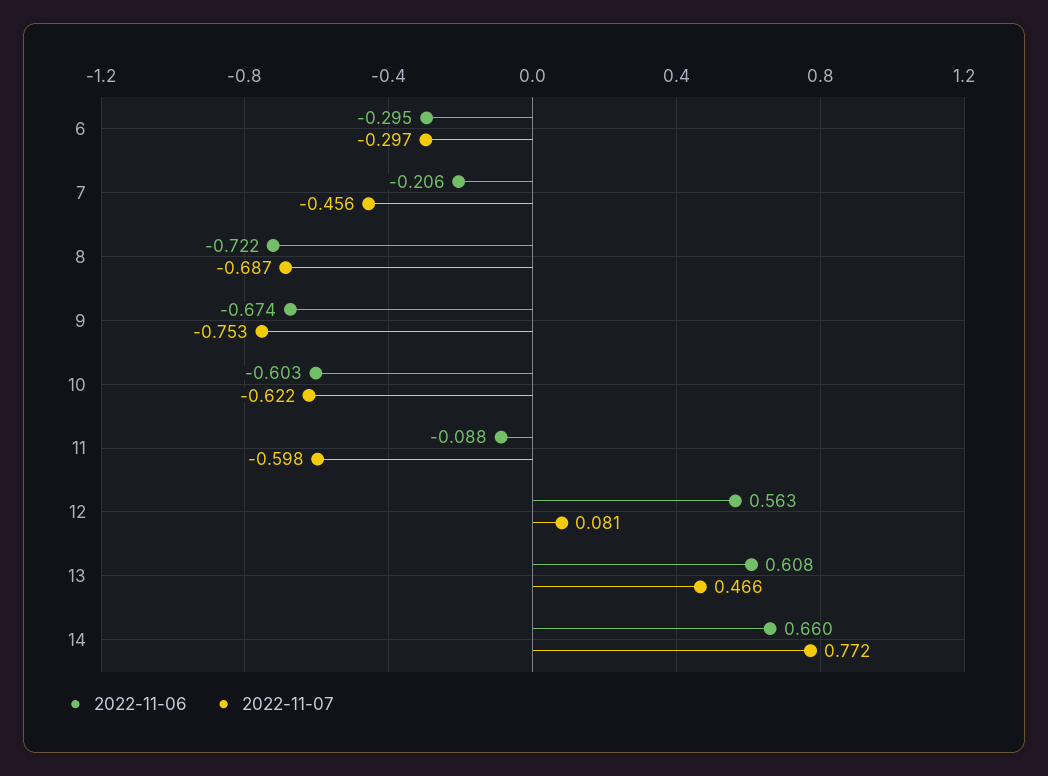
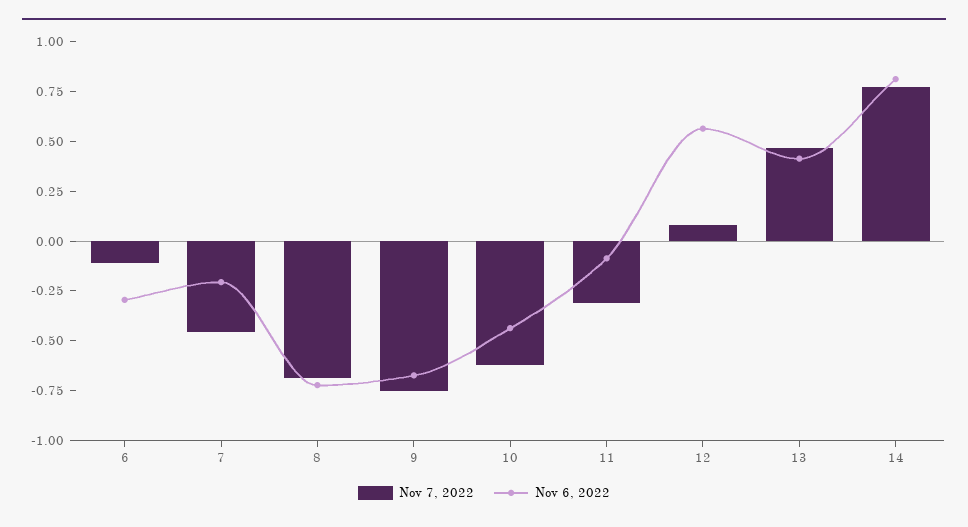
  {
    "2022-11-06": {
      "6": -0.295,
      "7": -0.206,
      "8": -0.722,
      "9": -0.674,
-     "10": -0.603,
+     "10": -0.45,
      "11": -0.088,
      "12": 0.563,
-     "13": 0.608,
+     "13": 0.4,
-     "14": 0.66
+     "14": 0.8
    },
    "2022-11-07": {
-     "6": -0.297,
+     "6": -0.1,
      "7": -0.456,
      "8": -0.687,
      "9": -0.753,
      "10": -0.622,
-     "11": -0.598,
+     "11": -0.3,
      "12": 0.081,
      "13": 0.466,
      "14": 0.772
    }
  }

